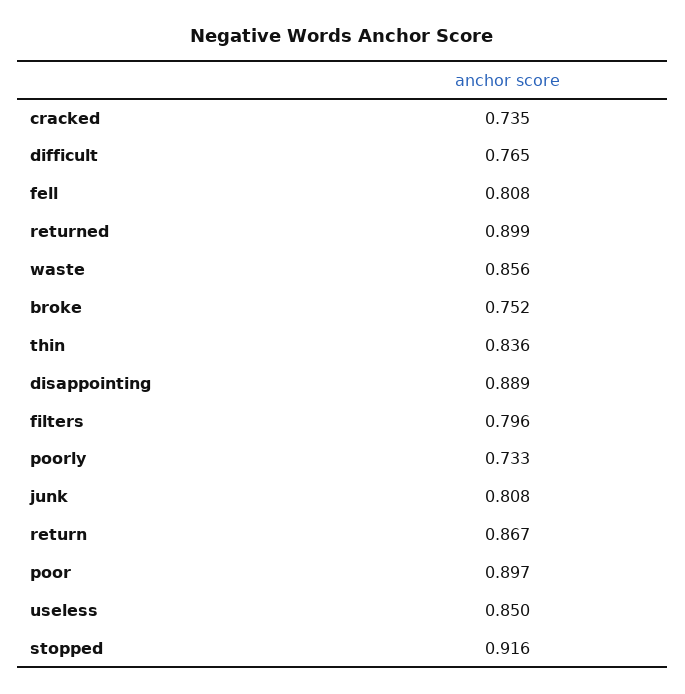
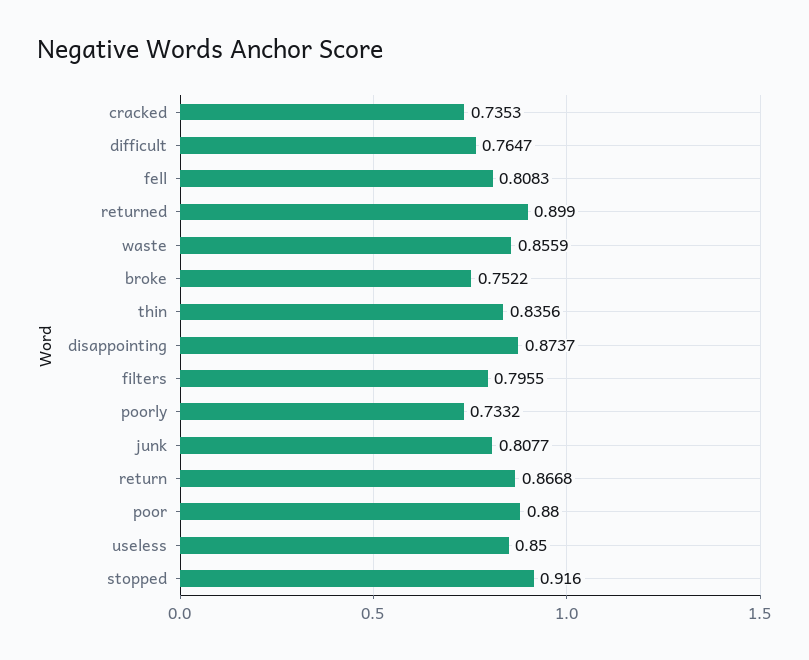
  {
    "cracked": 0.7353,
    "difficult": 0.7647,
    "fell": 0.8083,
    "returned": 0.899,
    "waste": 0.8559,
    "broke": 0.7522,
    "thin": 0.8356,
-   "disappointing": 0.889,
+   "disappointing": 0.8737,
    "filters": 0.7955,
    "poorly": 0.7332,
    "junk": 0.8077,
    "return": 0.8668,
-   "poor": 0.897,
+   "poor": 0.88,
    "useless": 0.85,
    "stopped": 0.916
  }

